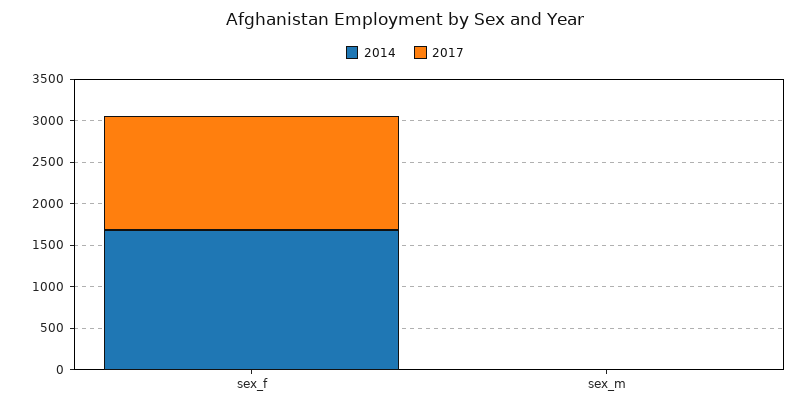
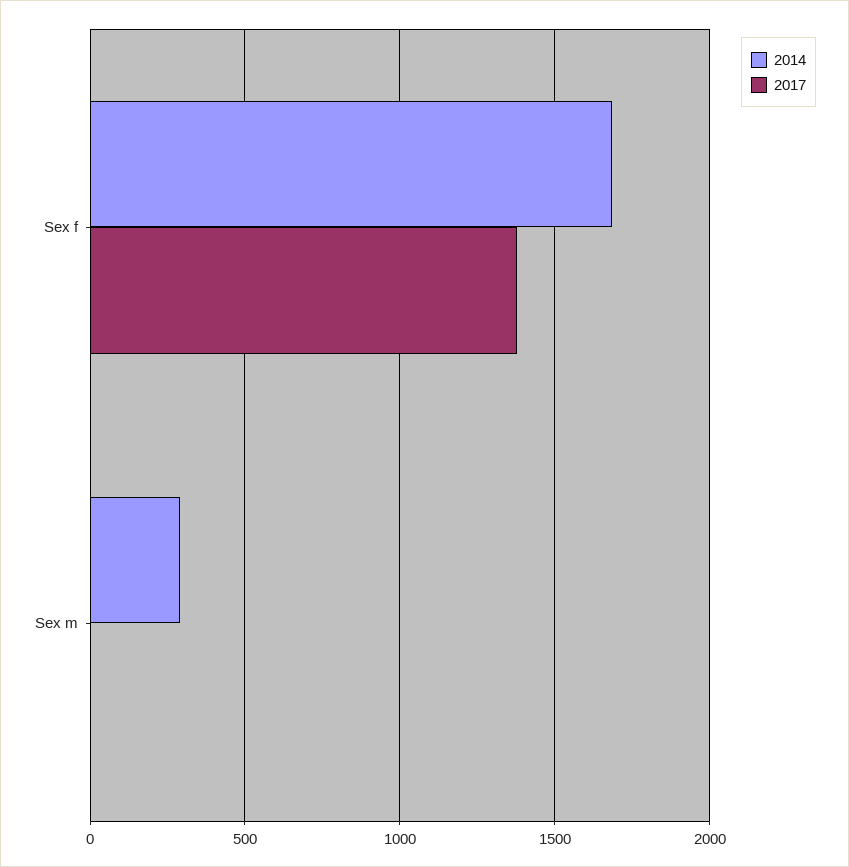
  {
    "2014": {
      "sex_f": 1700,
-     "sex_m": 0
+     "sex_m": 300
    },
    "2017": {
      "sex_f": 1400,
      "sex_m": 0
    }
  }

